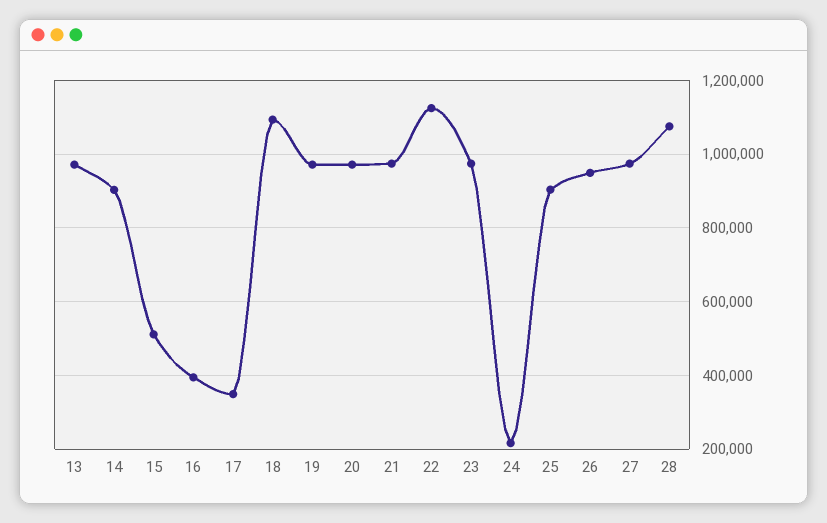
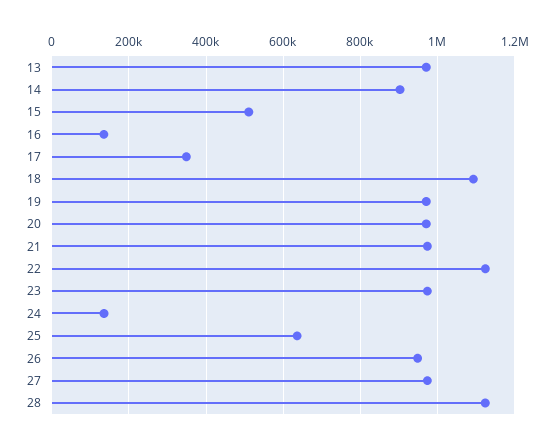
  {
    "13": 980000,
    "14": 900000,
    "15": 520000,
-   "16": 400000,
+   "16": 140000,
    "17": 340000,
    "18": 1100000,
    "19": 980000,
    "20": 980000,
    "21": 980000,
    "22": 1120000,
    "23": 980000,
-   "24": 220000,
+   "24": 140000,
-   "25": 900000,
+   "25": 640000,
    "26": 940000,
    "27": 980000,
-   "28": 1080000
+   "28": 1120000
  }

